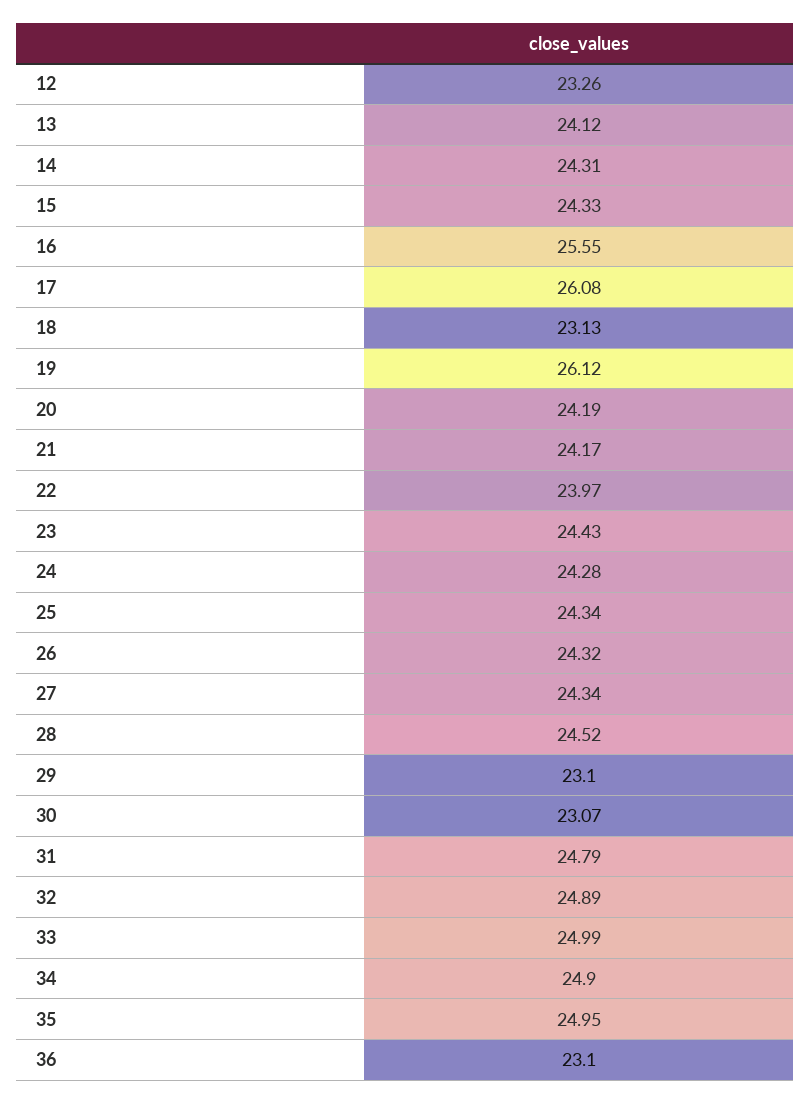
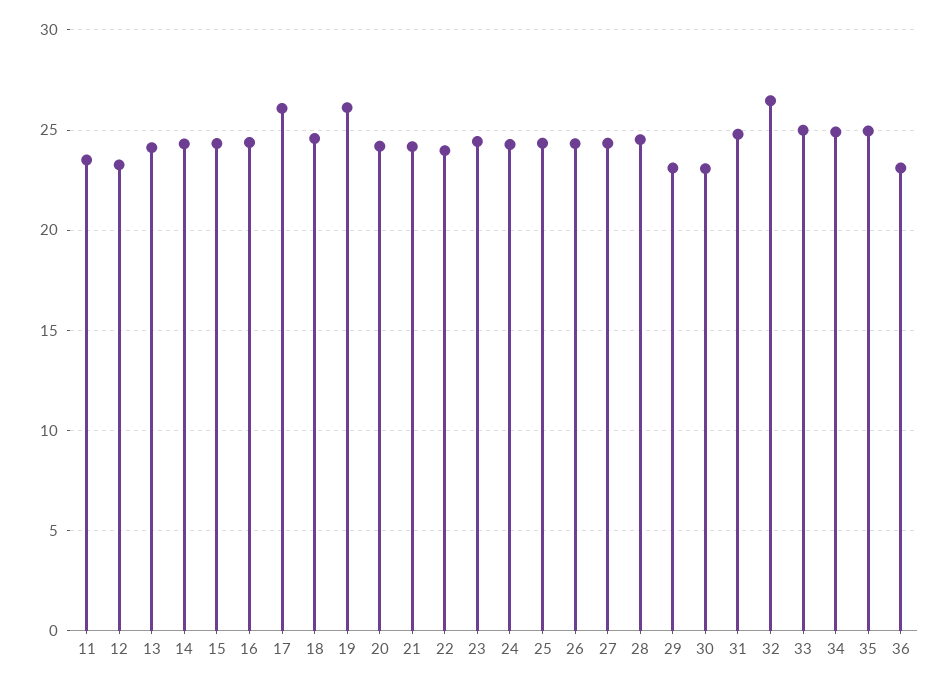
  {
    "12": 23.26,
    "13": 24.12,
    "14": 24.31,
    "15": 24.33,
-   "16": 25.55,
+   "16": 24.5,
    "17": 26.08,
-   "18": 23.13,
+   "18": 24.5,
    "19": 26.12,
    "20": 24.19,
    "21": 24.17,
    "22": 23.97,
    "23": 24.43,
    "24": 24.28,
    "25": 24.34,
    "26": 24.32,
    "27": 24.34,
    "28": 24.52,
    "29": 23.1,
    "30": 23.07,
    "31": 24.79,
-   "32": 24.89,
+   "32": 26.5,
    "33": 24.99,
    "34": 24.9,
    "35": 24.95,
-   "36": 23.1
+   "36": 23.1,
+   "11": 23.5
  }

